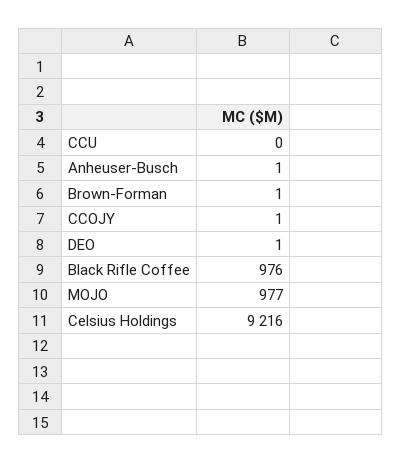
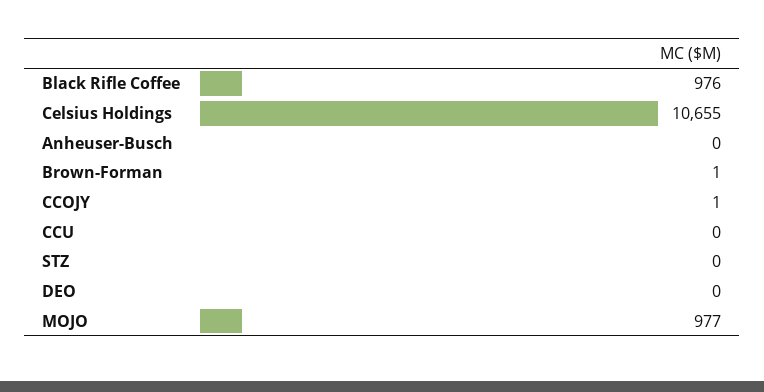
  {
    "CCU": 0,
-   "Anheuser-Busch": 1,
+   "Anheuser-Busch": 0,
    "Brown-Forman": 1,
    "CCOJY": 1,
-   "DEO": 1,
+   "DEO": 0,
    "Black Rifle Coffee": 976,
    "MOJO": 977,
-   "Celsius Holdings": 9216
+   "Celsius Holdings": 10655,
+   "STZ": 0
  }

